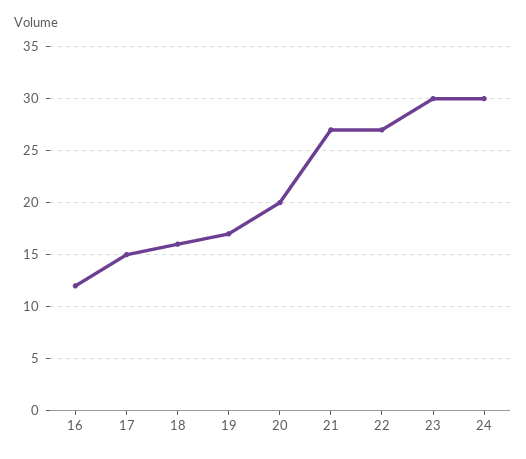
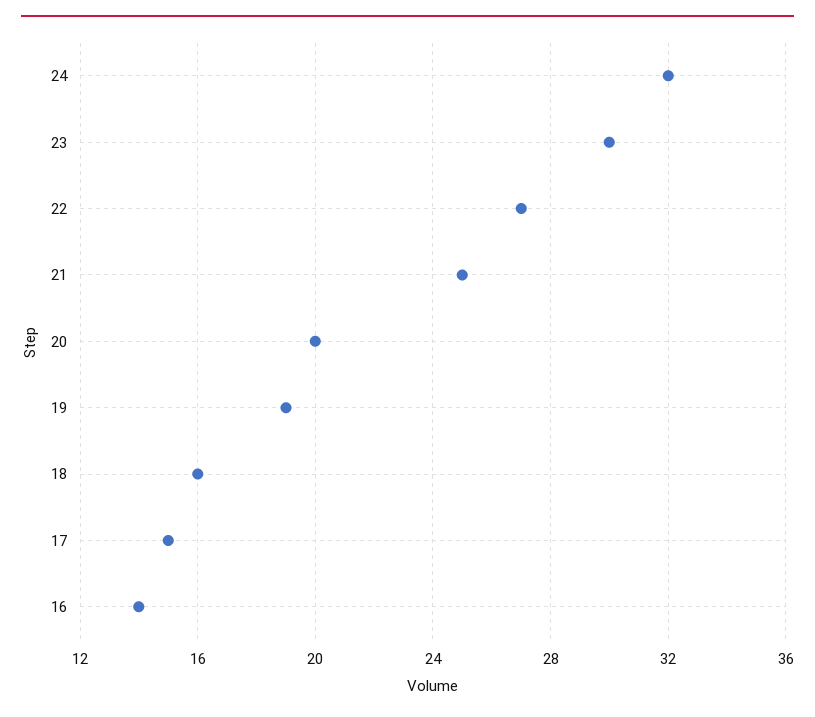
  {
-   "16": 12,
+   "16": 14,
    "17": 15,
    "18": 16,
-   "19": 17,
+   "19": 19,
    "20": 20,
-   "21": 27,
+   "21": 25,
    "22": 27,
    "23": 30,
-   "24": 30
+   "24": 32
  }

